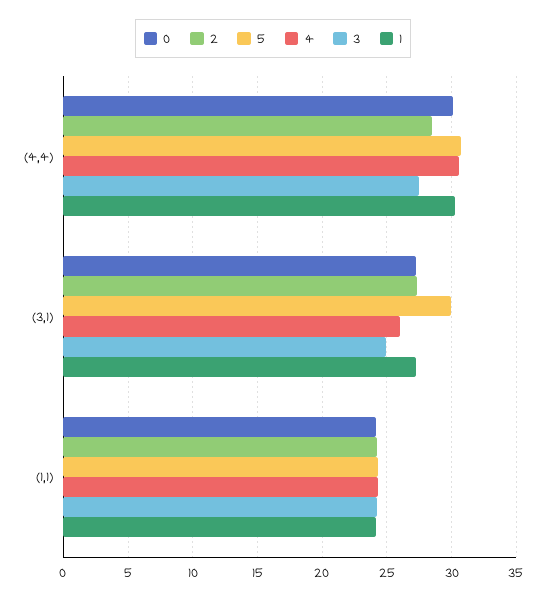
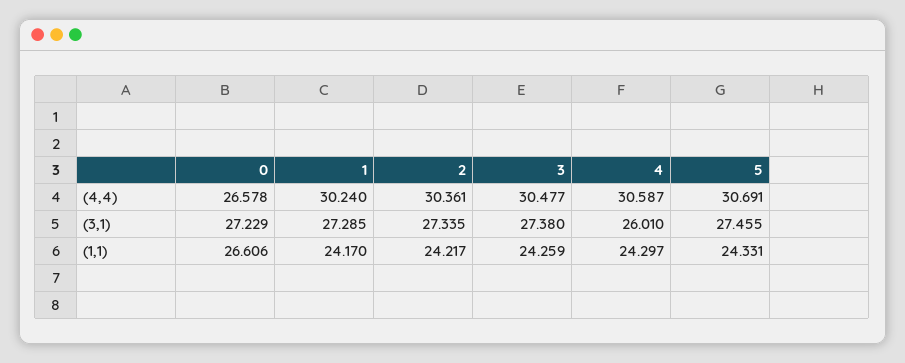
  {
    "0": {
-     "(4,4)": 30,
+     "(4,4)": 26.578,
      "(3,1)": 27.229,
-     "(1,1)": 24
+     "(1,1)": 26.606
    },
    "2": {
-     "(4,4)": 28.5,
+     "(4,4)": 30.361,
      "(3,1)": 27.335,
      "(1,1)": 24.217
    },
    "5": {
      "(4,4)": 30.691,
-     "(3,1)": 30,
+     "(3,1)": 27.455,
      "(1,1)": 24.331
    },
    "4": {
      "(4,4)": 30.587,
      "(3,1)": 26.01,
      "(1,1)": 24.297
    },
    "3": {
-     "(4,4)": 27.5,
+     "(4,4)": 30.477,
-     "(3,1)": 25,
+     "(3,1)": 27.38,
      "(1,1)": 24.259
    },
    "1": {
      "(4,4)": 30.24,
      "(3,1)": 27.285,
      "(1,1)": 24.17
    }
  }

